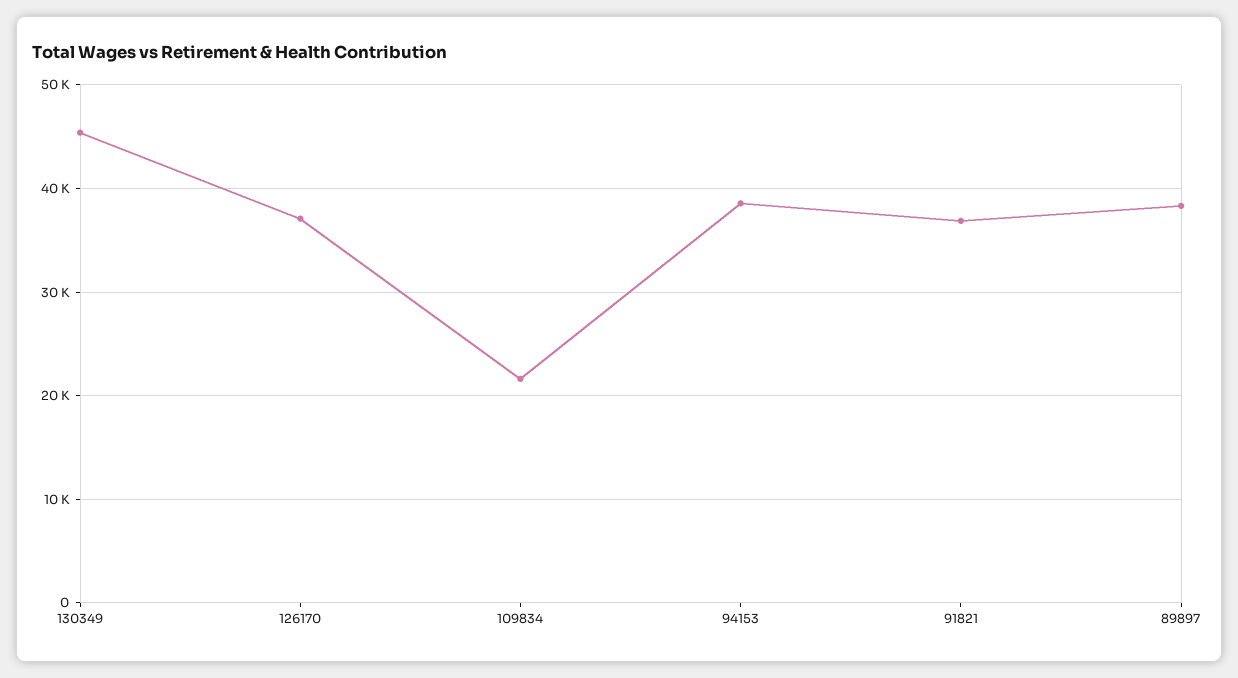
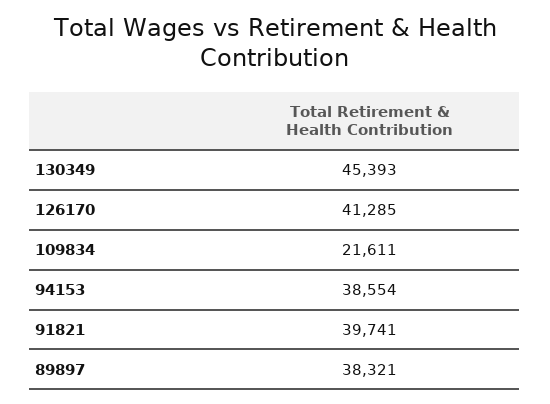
  {
    "130349": 45393,
-   "126170": 37000,
+   "126170": 41285,
    "109834": 21611,
    "94153": 38554,
-   "91821": 37000,
+   "91821": 39741,
    "89897": 38321
  }

